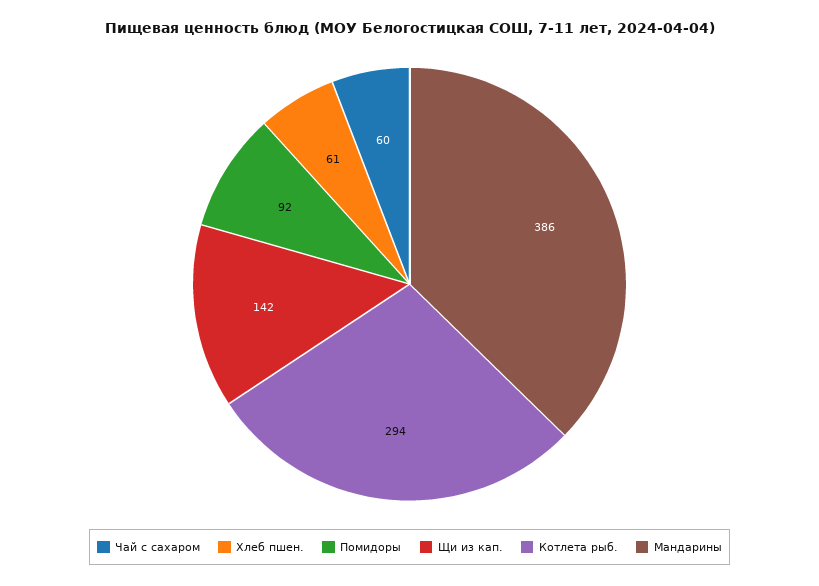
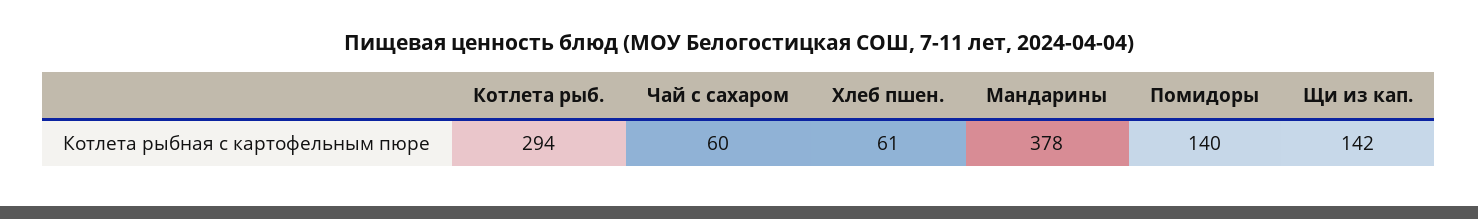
  {
    "Чай с сахаром": 60,
    "Хлеб пшен.": 61,
-   "Помидоры": 92,
+   "Помидоры": 140,
    "Щи из кап.": 142,
    "Котлета рыб.": 294,
-   "Мандарины": 386
+   "Мандарины": 378
  }

